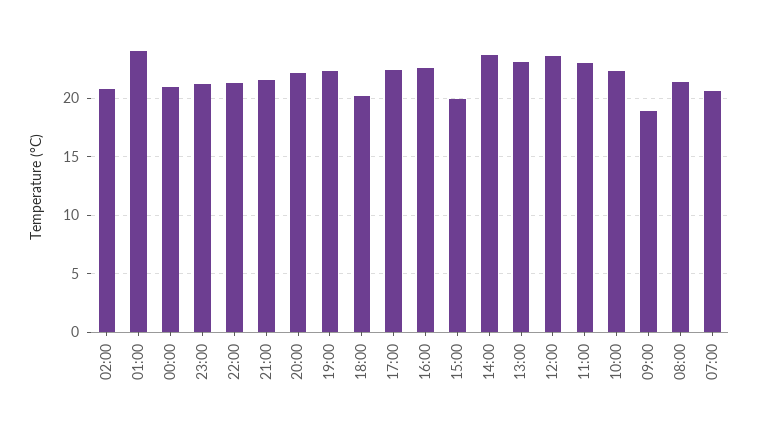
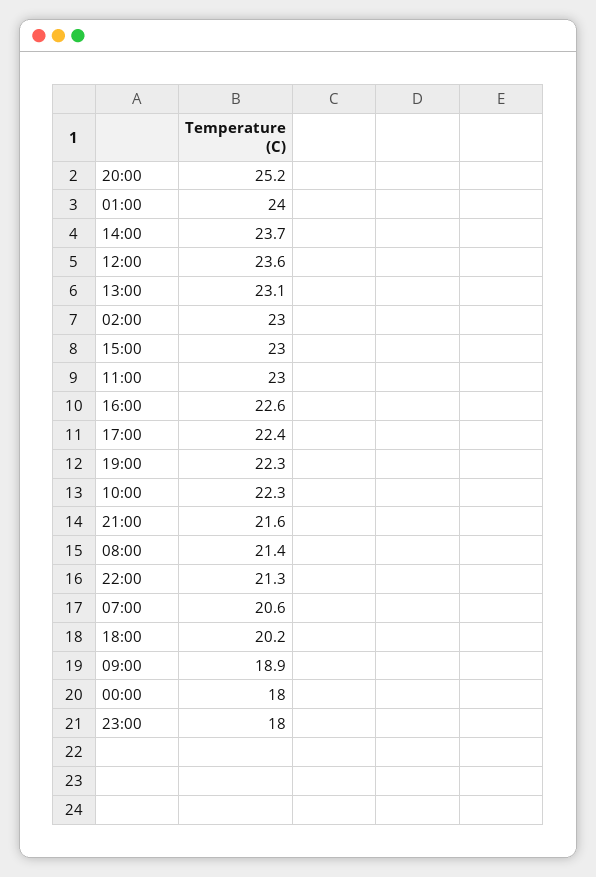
  {
-   "02:00": 21,
+   "02:00": 23,
    "01:00": 24,
-   "00:00": 21,
+   "00:00": 18,
-   "23:00": 21,
+   "23:00": 18,
    "22:00": 21.3,
    "21:00": 21.6,
-   "20:00": 22,
+   "20:00": 25.2,
    "19:00": 22.3,
    "18:00": 20.2,
    "17:00": 22.4,
    "16:00": 22.6,
-   "15:00": 20,
+   "15:00": 23,
    "14:00": 23.7,
    "13:00": 23.1,
    "12:00": 23.6,
    "11:00": 23,
    "10:00": 22.3,
    "09:00": 18.9,
    "08:00": 21.4,
    "07:00": 20.6
  }

